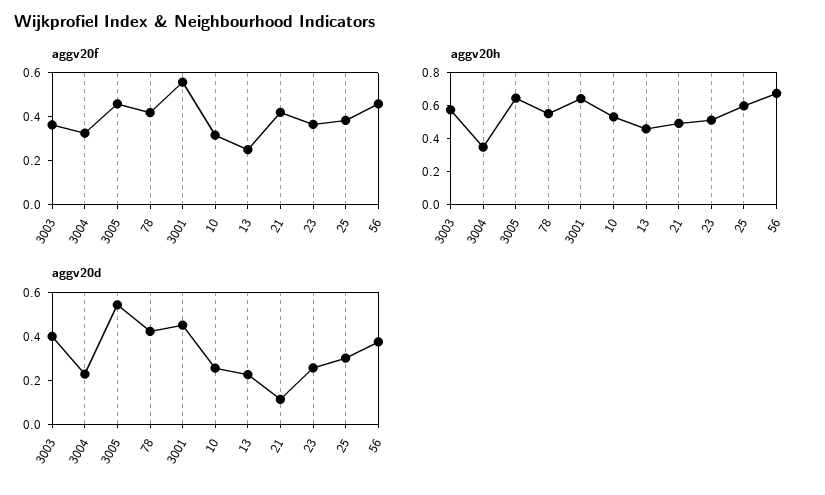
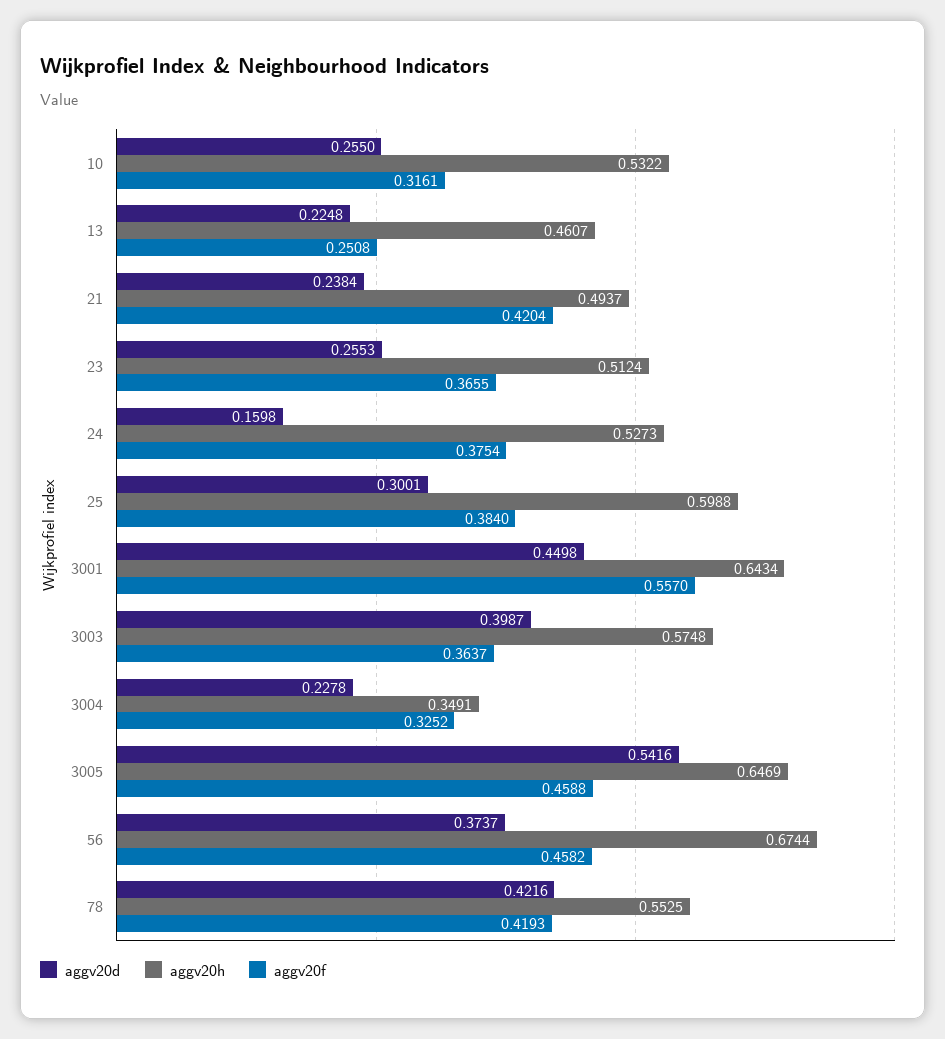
  {
    "aggv20f": {
      "3003": 0.3637,
      "3004": 0.3252,
      "3005": 0.4588,
      "78": 0.4193,
      "3001": 0.557,
      "10": 0.3161,
      "13": 0.2508,
      "21": 0.4204,
      "23": 0.3655,
      "25": 0.384,
-     "56": 0.4582
+     "56": 0.4582,
+     "24": 0.3754
    },
    "aggv20h": {
      "3003": 0.5748,
      "3004": 0.3491,
      "3005": 0.6469,
      "78": 0.5525,
      "3001": 0.6434,
      "10": 0.5322,
      "13": 0.4607,
      "21": 0.4937,
      "23": 0.5124,
      "25": 0.5988,
-     "56": 0.6744
+     "56": 0.6744,
+     "24": 0.5273
    },
    "aggv20d": {
      "3003": 0.3987,
      "3004": 0.2278,
      "3005": 0.5416,
      "78": 0.4216,
      "3001": 0.4498,
      "10": 0.255,
      "13": 0.2248,
-     "21": 0.1,
+     "21": 0.2384,
      "23": 0.2553,
      "25": 0.3001,
-     "56": 0.3737
+     "56": 0.3737,
+     "24": 0.1598
    }
  }

